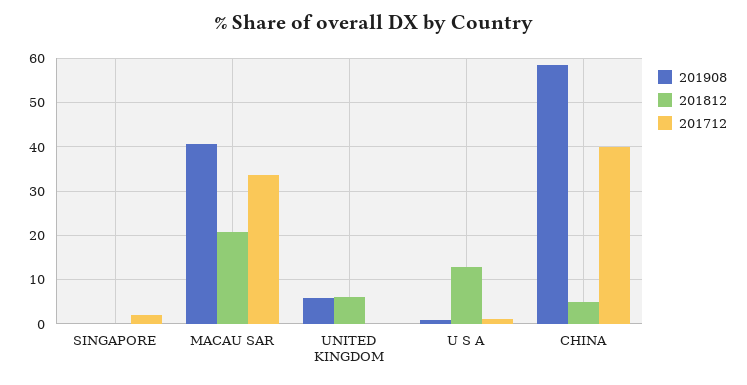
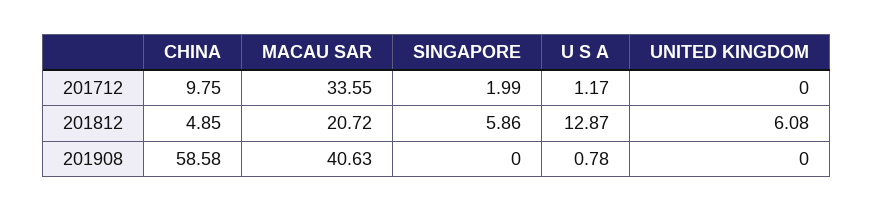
  {
    "201908": {
      "SINGAPORE": 0,
      "MACAU SAR": 40.63,
-     "UNITED KINGDOM": 6,
+     "UNITED KINGDOM": 0,
      "U S A": 0.78,
      "CHINA": 58.58
    },
    "201812": {
-     "SINGAPORE": 0,
+     "SINGAPORE": 5.86,
      "MACAU SAR": 20.72,
      "UNITED KINGDOM": 6.08,
      "U S A": 12.87,
      "CHINA": 4.85
    },
    "201712": {
      "SINGAPORE": 1.99,
      "MACAU SAR": 33.55,
      "UNITED KINGDOM": 0,
      "U S A": 1.17,
-     "CHINA": 40
+     "CHINA": 9.75
    }
  }

